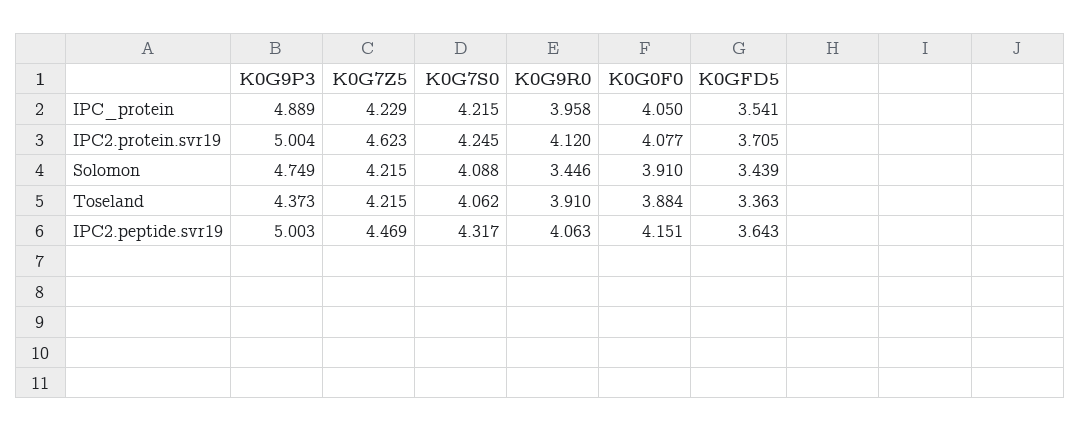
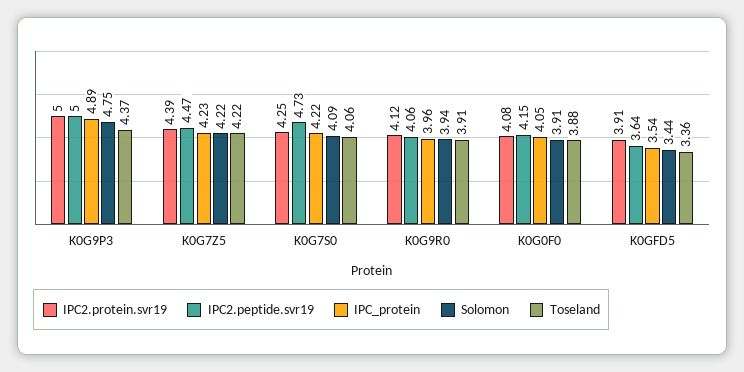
  {
    "IPC_protein": {
      "K0G9P3": 4.889,
      "K0G7Z5": 4.229,
      "K0G7S0": 4.215,
      "K0G9R0": 3.958,
      "K0G0F0": 4.05,
      "K0GFD5": 3.541
    },
    "IPC2.protein.svr19": {
      "K0G9P3": 5.004,
-     "K0G7Z5": 4.623,
+     "K0G7Z5": 4.39,
      "K0G7S0": 4.245,
      "K0G9R0": 4.12,
      "K0G0F0": 4.077,
-     "K0GFD5": 3.705
+     "K0GFD5": 3.91
    },
    "Solomon": {
      "K0G9P3": 4.749,
      "K0G7Z5": 4.215,
      "K0G7S0": 4.088,
-     "K0G9R0": 3.446,
+     "K0G9R0": 3.94,
      "K0G0F0": 3.91,
      "K0GFD5": 3.439
    },
    "Toseland": {
      "K0G9P3": 4.373,
      "K0G7Z5": 4.215,
      "K0G7S0": 4.062,
      "K0G9R0": 3.91,
      "K0G0F0": 3.884,
      "K0GFD5": 3.363
    },
    "IPC2.peptide.svr19": {
      "K0G9P3": 5.003,
      "K0G7Z5": 4.469,
-     "K0G7S0": 4.317,
+     "K0G7S0": 4.73,
      "K0G9R0": 4.063,
      "K0G0F0": 4.151,
      "K0GFD5": 3.643
    }
  }

